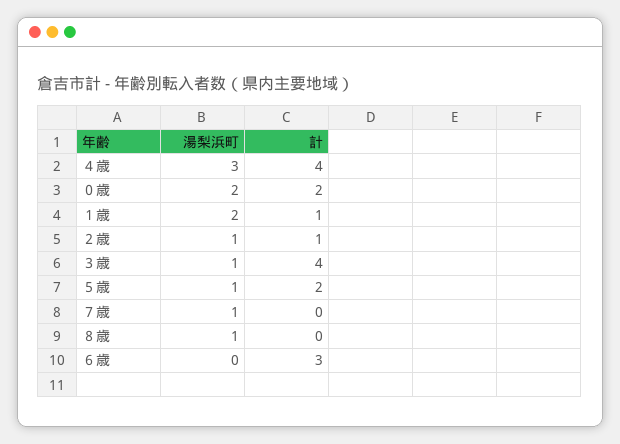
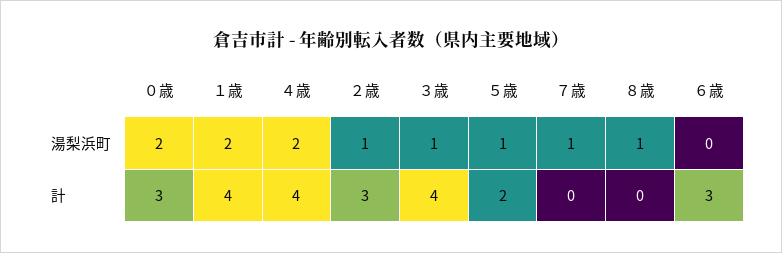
  {
    "湯梨浜町": {
-     "４歳": 3,
+     "４歳": 2,
      "０歳": 2,
      "１歳": 2,
      "２歳": 1,
      "３歳": 1,
      "５歳": 1,
      "７歳": 1,
      "８歳": 1,
      "６歳": 0
    },
    "計": {
      "４歳": 4,
-     "０歳": 2,
+     "０歳": 3,
-     "１歳": 1,
+     "１歳": 4,
-     "２歳": 1,
+     "２歳": 3,
      "３歳": 4,
      "５歳": 2,
      "７歳": 0,
      "８歳": 0,
      "６歳": 3
    }
  }

